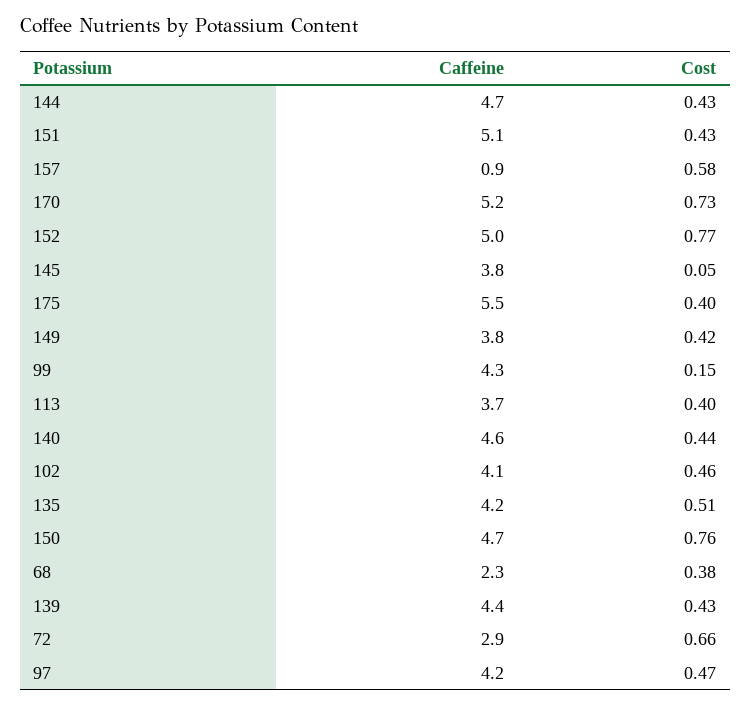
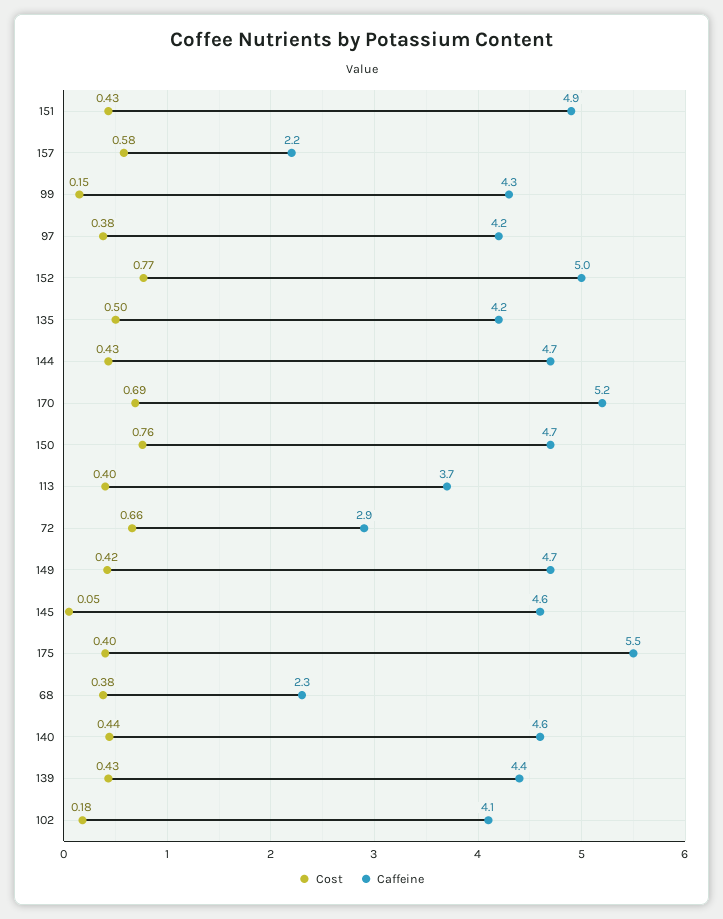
  {
    "Caffeine": {
      "144": 4.7,
-     "151": 5.1,
+     "151": 4.9,
-     "157": 0.9,
+     "157": 2.2,
      "170": 5.2,
      "152": 5,
-     "145": 3.8,
+     "145": 4.6,
      "175": 5.5,
-     "149": 3.8,
+     "149": 4.7,
      "99": 4.3,
      "113": 3.7,
      "140": 4.6,
      "102": 4.1,
      "135": 4.2,
      "150": 4.7,
      "68": 2.3,
      "139": 4.4,
      "72": 2.9,
      "97": 4.2
    },
    "Cost": {
      "144": 0.43,
      "151": 0.43,
      "157": 0.58,
-     "170": 0.73,
+     "170": 0.69,
      "152": 0.77,
      "145": 0.05,
      "175": 0.4,
      "149": 0.42,
      "99": 0.15,
      "113": 0.4,
      "140": 0.44,
-     "102": 0.46,
+     "102": 0.18,
-     "135": 0.51,
+     "135": 0.5,
      "150": 0.76,
      "68": 0.38,
      "139": 0.43,
      "72": 0.66,
-     "97": 0.47
+     "97": 0.38
    }
  }

